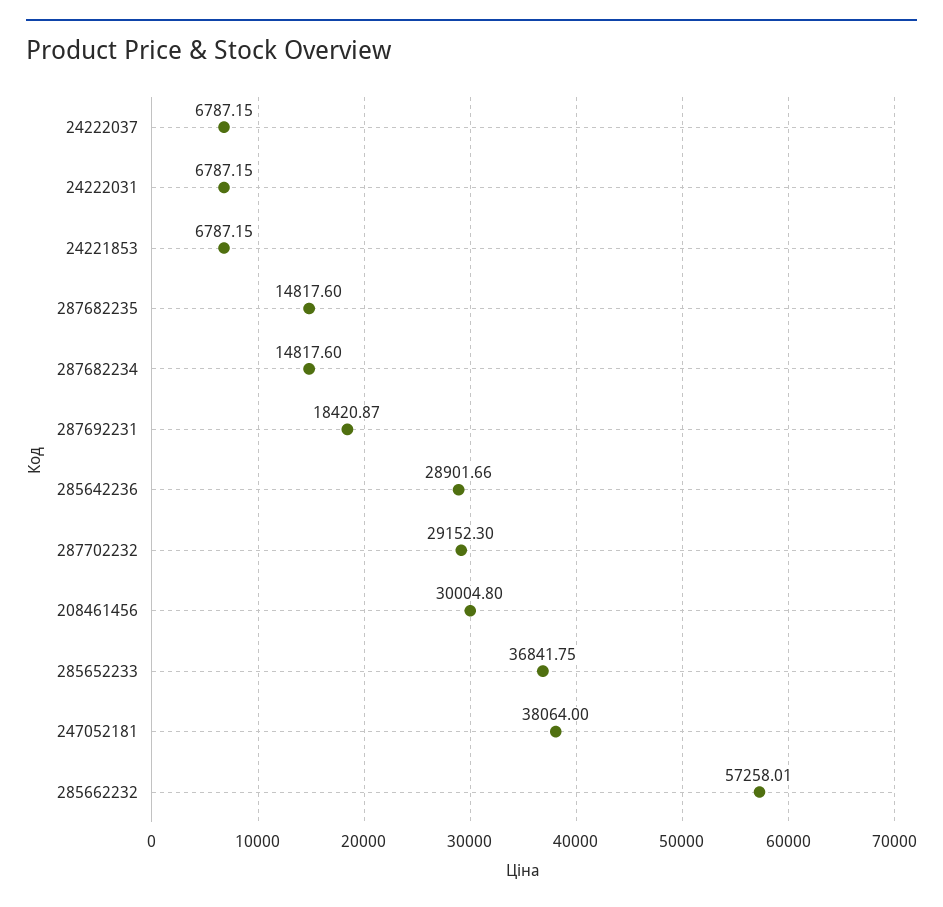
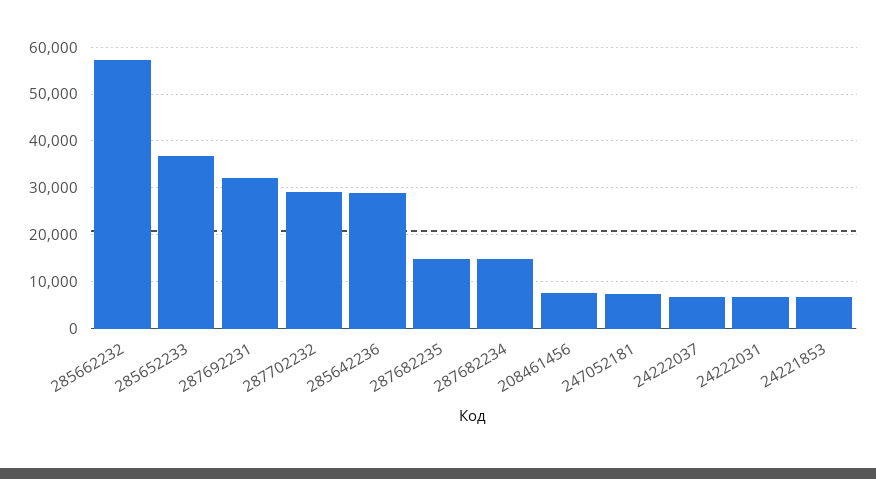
  {
    "24222037": 6787.15,
    "24222031": 6787.15,
    "24221853": 6787.15,
    "287682235": 14817.6,
    "287682234": 14817.6,
-   "287692231": 18420.87,
+   "287692231": 32000,
    "285642236": 28901.66,
    "287702232": 29152.3,
-   "208461456": 30004.8,
+   "208461456": 8000,
    "285652233": 36841.75,
-   "247052181": 38064,
+   "247052181": 8000,
    "285662232": 57258.01
  }

